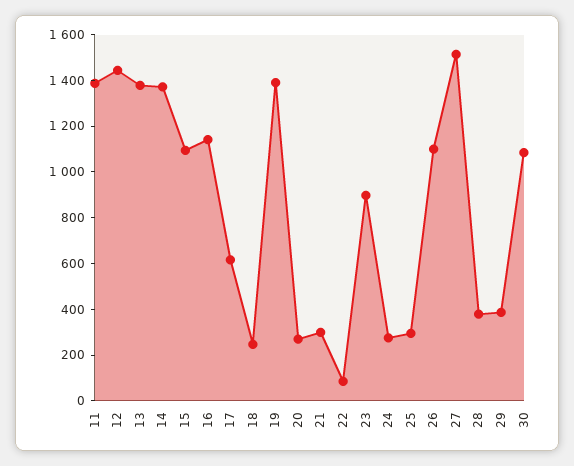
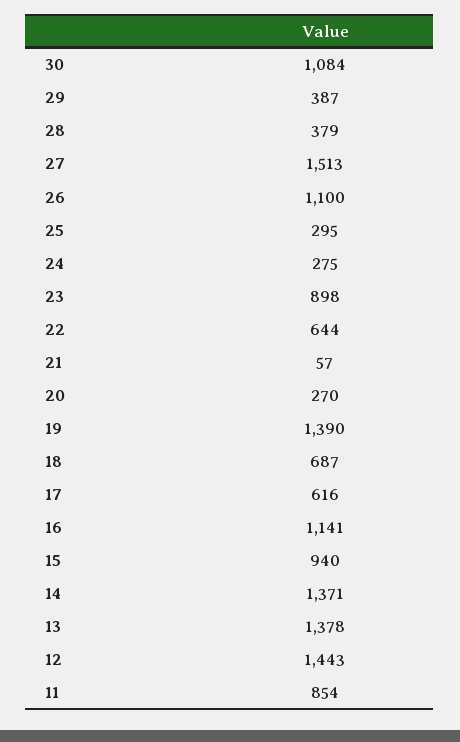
  {
-   "11": 1400,
+   "11": 854,
    "12": 1443,
    "13": 1378,
    "14": 1371,
-   "15": 1100,
+   "15": 940,
    "16": 1141,
    "17": 616,
-   "18": 250,
+   "18": 687,
    "19": 1390,
    "20": 270,
-   "21": 300,
+   "21": 57,
-   "22": 100,
+   "22": 644,
    "23": 898,
    "24": 275,
    "25": 295,
    "26": 1100,
    "27": 1513,
    "28": 379,
    "29": 387,
    "30": 1084
  }

